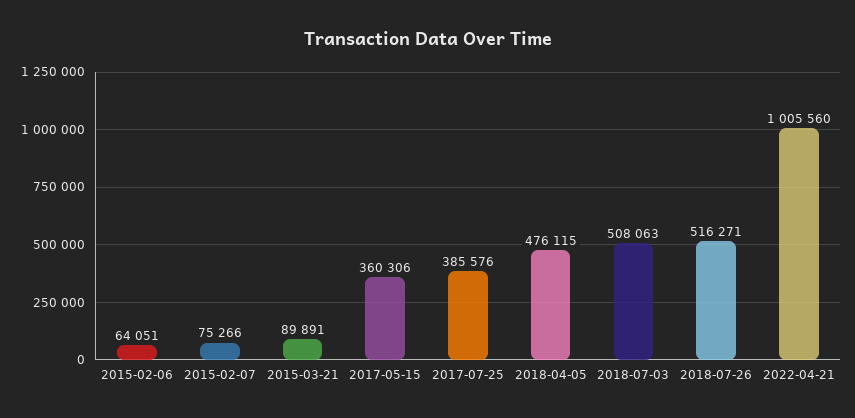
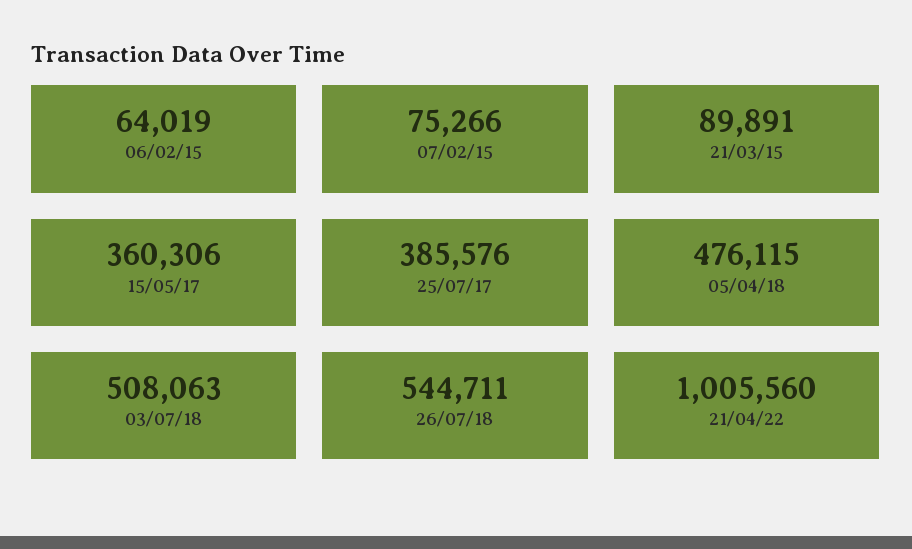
  {
-   "2015-02-06": 64051,
+   "2015-02-06": 64019,
    "2015-02-07": 75266,
    "2015-03-21": 89891,
    "2017-05-15": 360306,
    "2017-07-25": 385576,
    "2018-04-05": 476115,
    "2018-07-03": 508063,
-   "2018-07-26": 516271,
+   "2018-07-26": 544711,
    "2022-04-21": 1005560
  }

